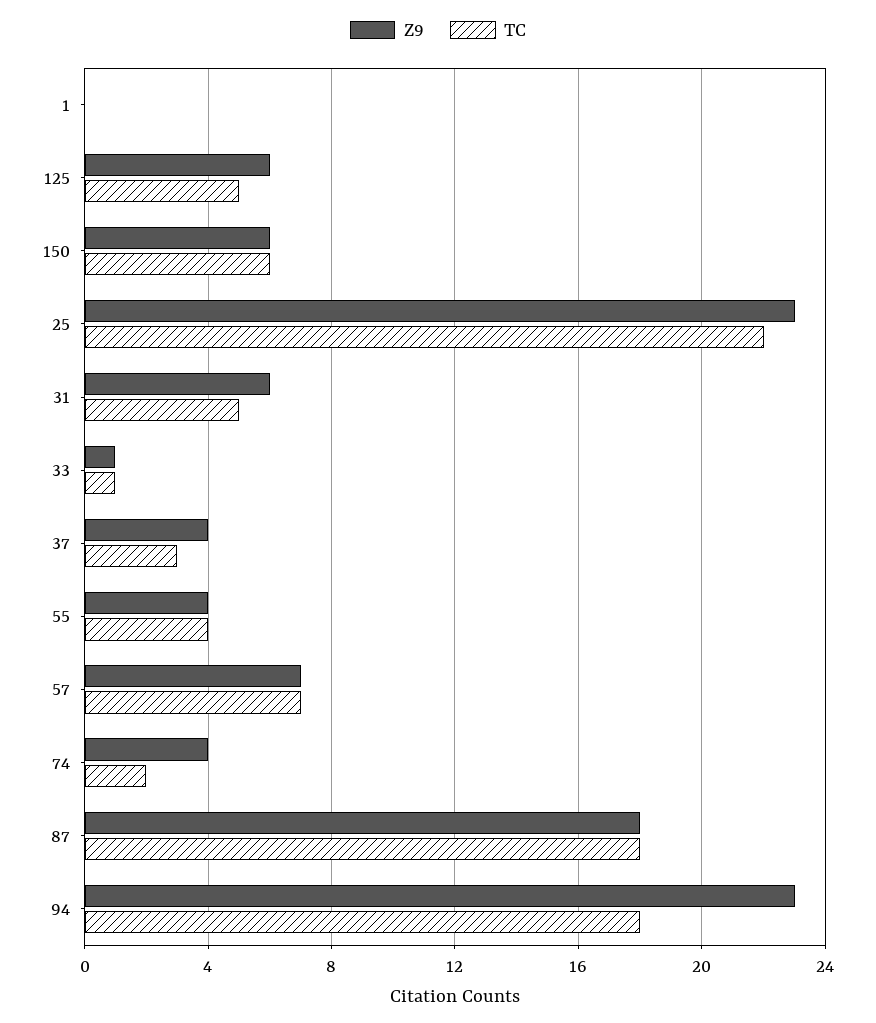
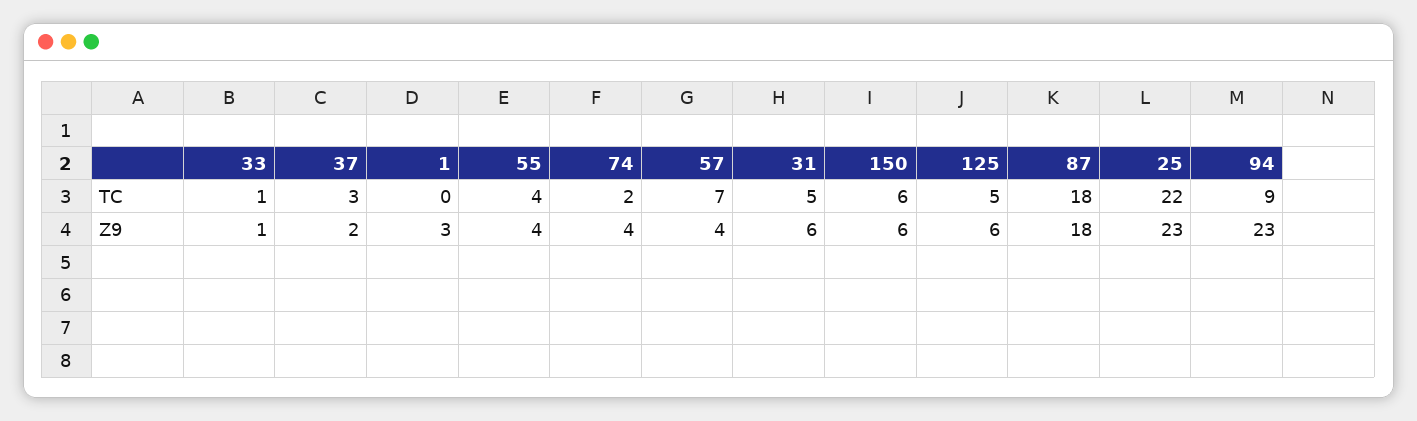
  {
    "Z9": {
-     "1": 0,
+     "1": 3,
      "125": 6,
      "150": 6,
      "25": 23,
      "31": 6,
      "33": 1,
-     "37": 4,
+     "37": 2,
      "55": 4,
-     "57": 7,
+     "57": 4,
      "74": 4,
      "87": 18,
      "94": 23
    },
    "TC": {
      "1": 0,
      "125": 5,
      "150": 6,
      "25": 22,
      "31": 5,
      "33": 1,
      "37": 3,
      "55": 4,
      "57": 7,
      "74": 2,
      "87": 18,
-     "94": 18
+     "94": 9
    }
  }

